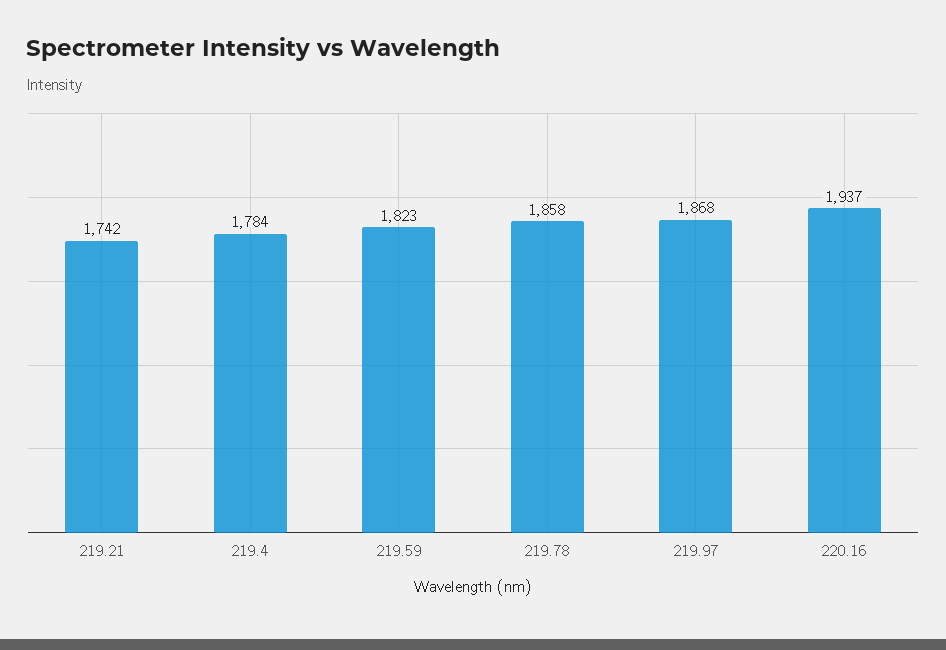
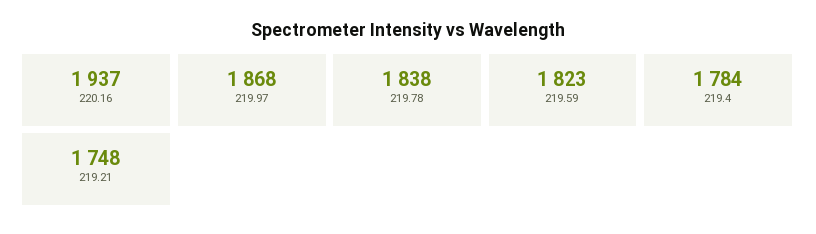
  {
-   "219.21": 1742,
+   "219.21": 1748,
    "219.4": 1784,
    "219.59": 1823,
-   "219.78": 1858,
+   "219.78": 1838,
    "219.97": 1868,
    "220.16": 1937
  }

